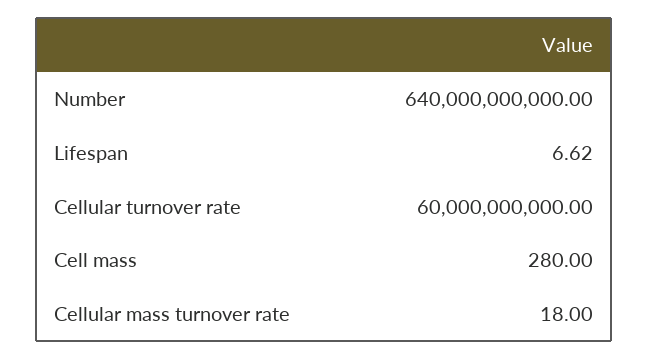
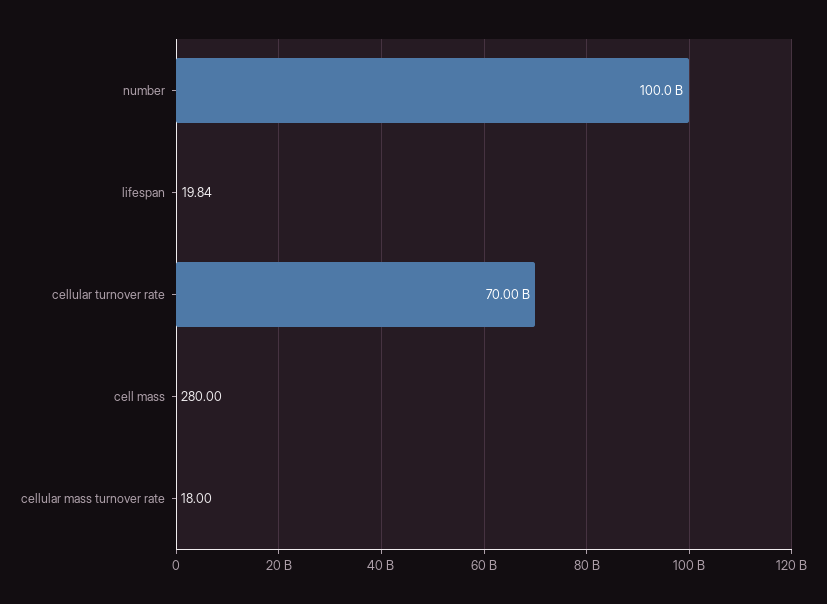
  {
-   "Number": 640000000000,
+   "Number": 100000000000,
-   "Lifespan": 6.62,
+   "Lifespan": 19.84,
-   "Cellular turnover rate": 60000000000,
+   "Cellular turnover rate": 70000000000,
    "Cell mass": 280,
    "Cellular mass turnover rate": 18
  }

